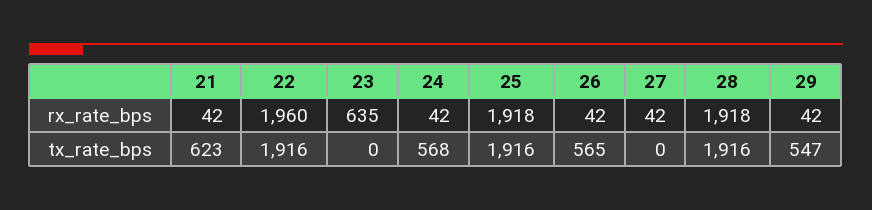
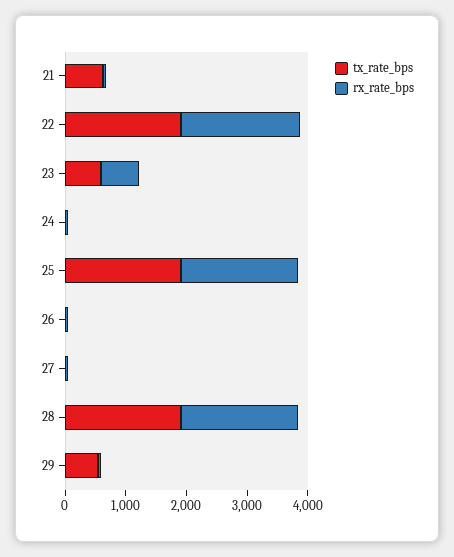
  {
    "rx_rate_bps": {
      "21": 42,
      "22": 1960,
      "23": 635,
      "24": 42,
      "25": 1918,
      "26": 42,
      "27": 42,
      "28": 1918,
      "29": 42
    },
    "tx_rate_bps": {
      "21": 623,
      "22": 1916,
-     "23": 0,
+     "23": 600,
-     "24": 568,
+     "24": 0,
      "25": 1916,
-     "26": 565,
+     "26": 0,
      "27": 0,
      "28": 1916,
      "29": 547
    }
  }

